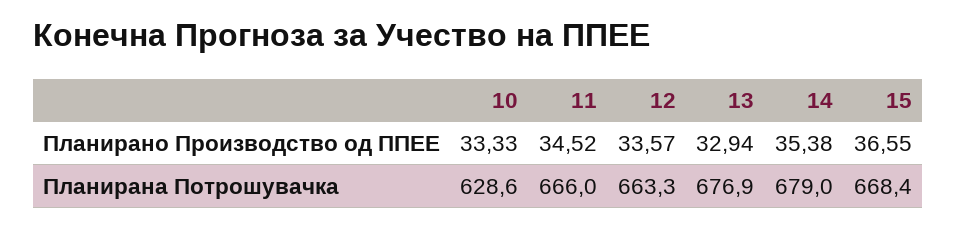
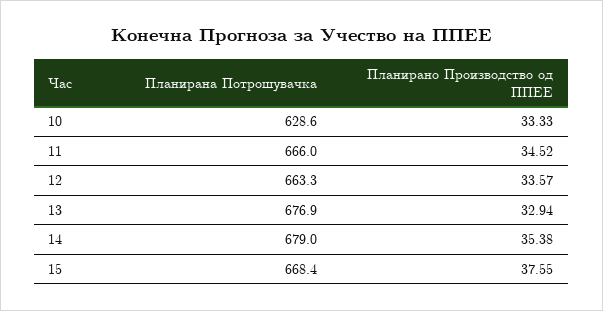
  {
    "10": {
      "Планирано Производство од ППЕЕ": 33.33,
      "Планирана Потрошувачка": 628.6
    },
    "11": {
      "Планирано Производство од ППЕЕ": 34.52,
      "Планирана Потрошувачка": 666
    },
    "12": {
      "Планирано Производство од ППЕЕ": 33.57,
      "Планирана Потрошувачка": 663.3
    },
    "13": {
      "Планирано Производство од ППЕЕ": 32.94,
      "Планирана Потрошувачка": 676.9
    },
    "14": {
      "Планирано Производство од ППЕЕ": 35.38,
      "Планирана Потрошувачка": 679
    },
    "15": {
-     "Планирано Производство од ППЕЕ": 36.55,
+     "Планирано Производство од ППЕЕ": 37.55,
      "Планирана Потрошувачка": 668.4
    }
  }

